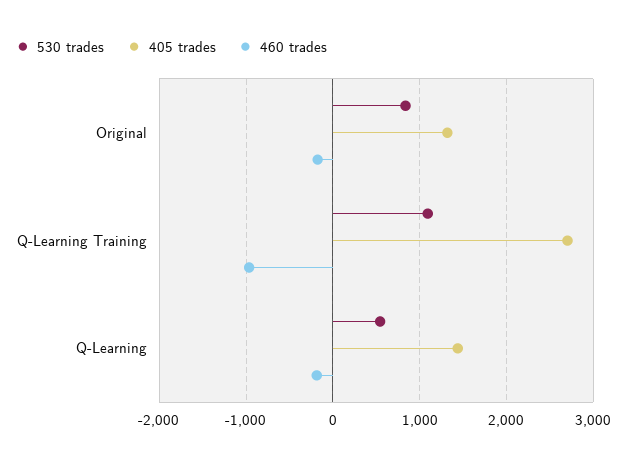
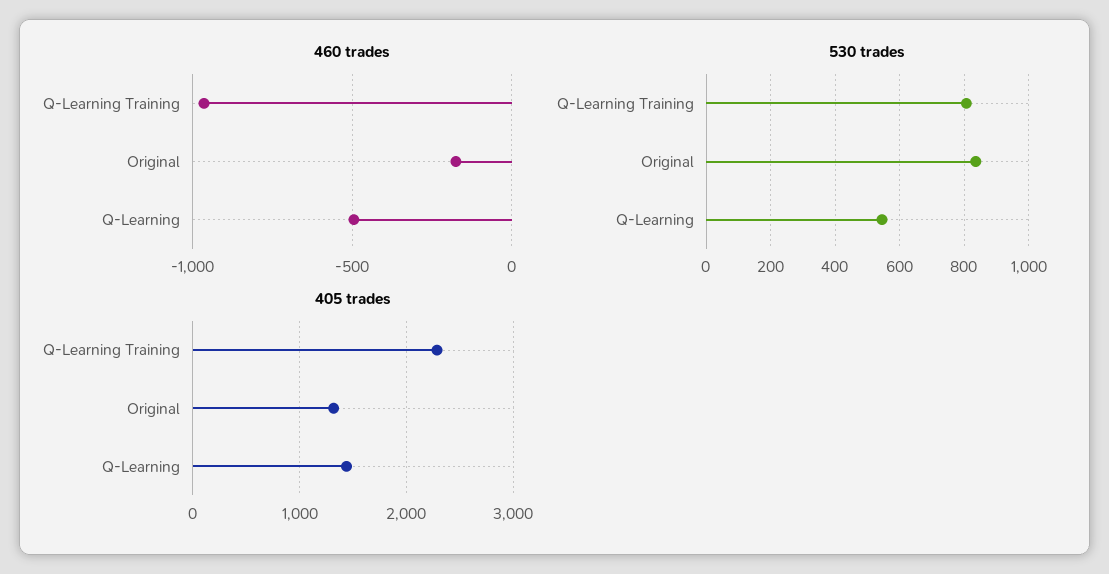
  {
    "530 trades": {
      "Original": 840,
-     "Q-Learning Training": 1100,
+     "Q-Learning Training": 800,
      "Q-Learning": 540
    },
    "405 trades": {
      "Original": 1300,
-     "Q-Learning Training": 2700,
+     "Q-Learning Training": 2300,
      "Q-Learning": 1400
    },
    "460 trades": {
      "Original": -200,
      "Q-Learning Training": -950,
-     "Q-Learning": -200
+     "Q-Learning": -500
    }
  }

